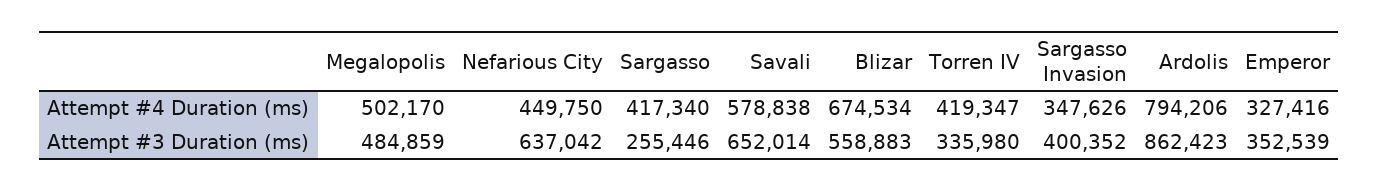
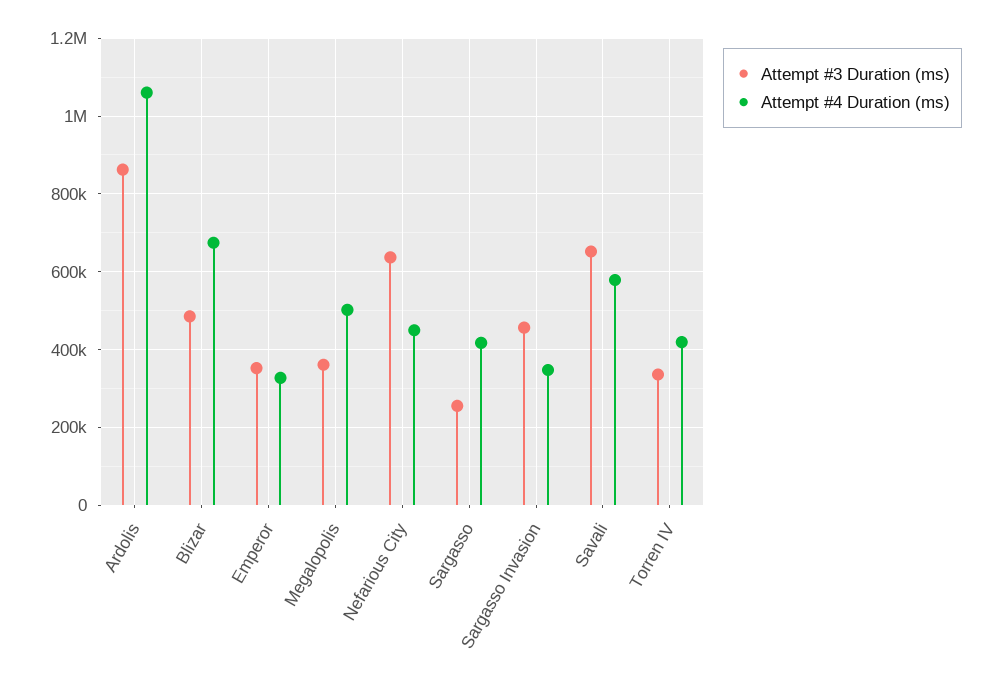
  {
    "Attempt #4 Duration (ms)": {
      "Megalopolis": 502170,
      "Nefarious City": 449750,
      "Sargasso": 417340,
      "Savali": 578838,
      "Blizar": 674534,
      "Torren IV": 419347,
      "Sargasso Invasion": 347626,
-     "Ardolis": 794206,
+     "Ardolis": 1060000,
      "Emperor": 327416
    },
    "Attempt #3 Duration (ms)": {
-     "Megalopolis": 484859,
+     "Megalopolis": 360000,
      "Nefarious City": 637042,
      "Sargasso": 255446,
      "Savali": 652014,
-     "Blizar": 558883,
+     "Blizar": 480000,
      "Torren IV": 335980,
-     "Sargasso Invasion": 400352,
+     "Sargasso Invasion": 460000,
      "Ardolis": 862423,
      "Emperor": 352539
    }
  }

